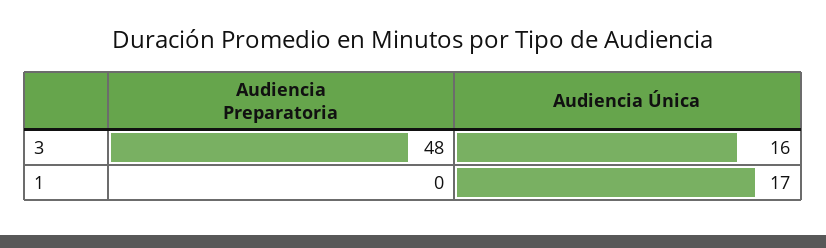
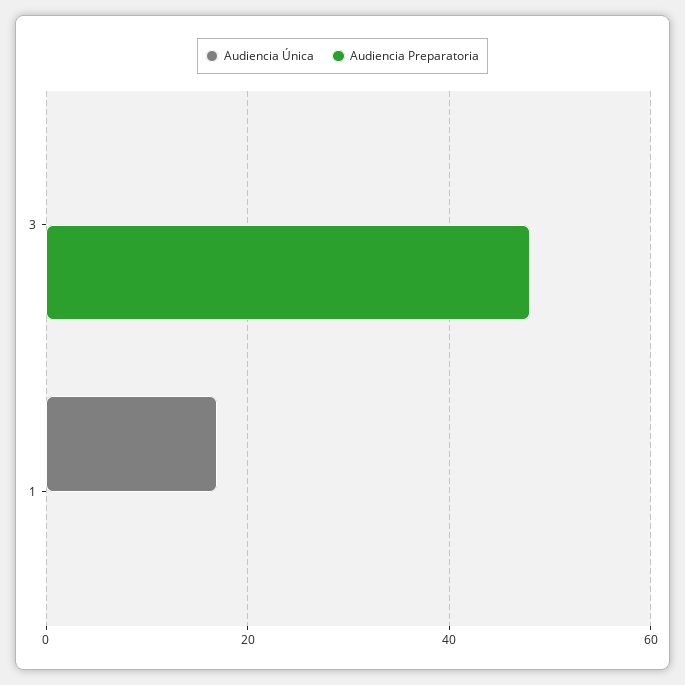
  {
    "Audiencia Preparatoria": {
      "3": 48,
      "1": 0
    },
    "Audiencia Única": {
-     "3": 16,
+     "3": 0,
      "1": 17
    }
  }

